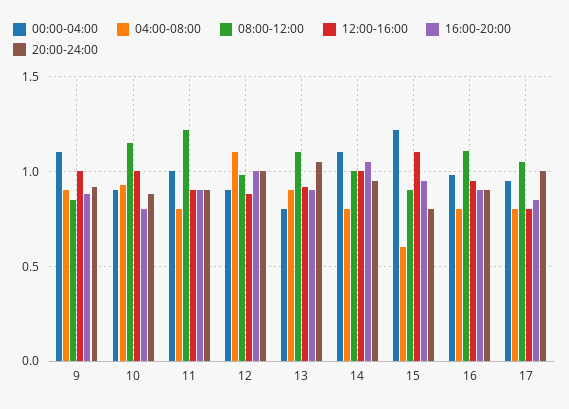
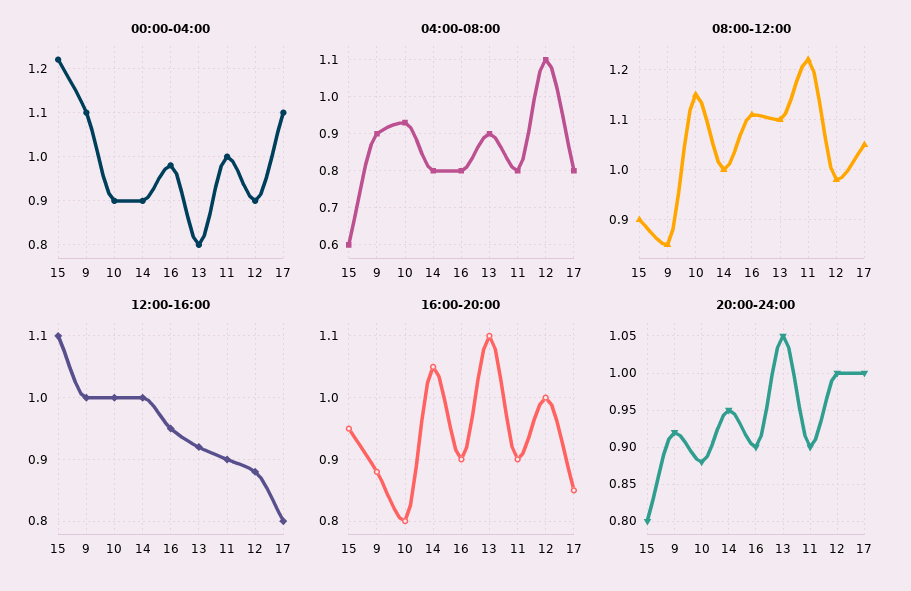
  {
    "00:00-04:00": {
      "9": 1.1,
      "10": 0.9,
      "11": 1,
      "12": 0.9,
      "13": 0.8,
-     "14": 1.1,
+     "14": 0.9,
      "15": 1.2,
      "16": 1,
-     "17": 0.95
+     "17": 1.1
    },
    "04:00-08:00": {
      "9": 0.9,
      "10": 0.95,
      "11": 0.8,
      "12": 1.1,
      "13": 0.9,
      "14": 0.8,
      "15": 0.6,
      "16": 0.8,
      "17": 0.8
    },
    "08:00-12:00": {
      "9": 0.85,
      "10": 1.15,
      "11": 1.2,
      "12": 1,
      "13": 1.1,
      "14": 1,
      "15": 0.9,
      "16": 1.1,
      "17": 1.05
    },
    "12:00-16:00": {
      "9": 1,
      "10": 1,
      "11": 0.9,
      "12": 0.88,
      "13": 0.92,
      "14": 1,
      "15": 1.1,
      "16": 0.95,
      "17": 0.8
    },
    "16:00-20:00": {
      "9": 0.88,
      "10": 0.8,
      "11": 0.9,
      "12": 1,
-     "13": 0.9,
+     "13": 1.1,
      "14": 1.05,
      "15": 0.95,
      "16": 0.9,
      "17": 0.85
    },
    "20:00-24:00": {
      "9": 0.92,
      "10": 0.88,
      "11": 0.9,
      "12": 1,
      "13": 1.05,
      "14": 0.95,
      "15": 0.8,
      "16": 0.9,
      "17": 1
    }
  }

